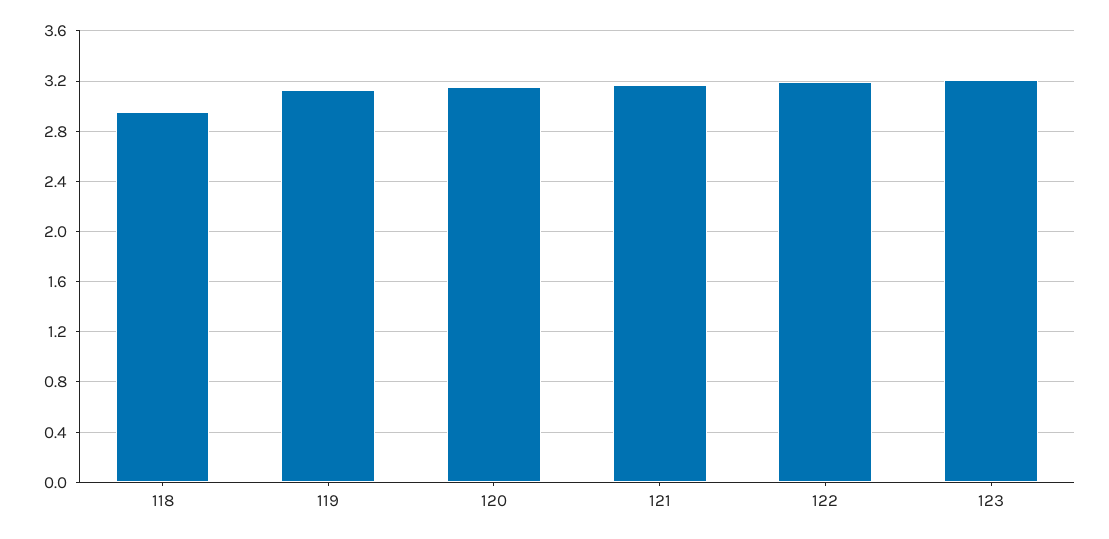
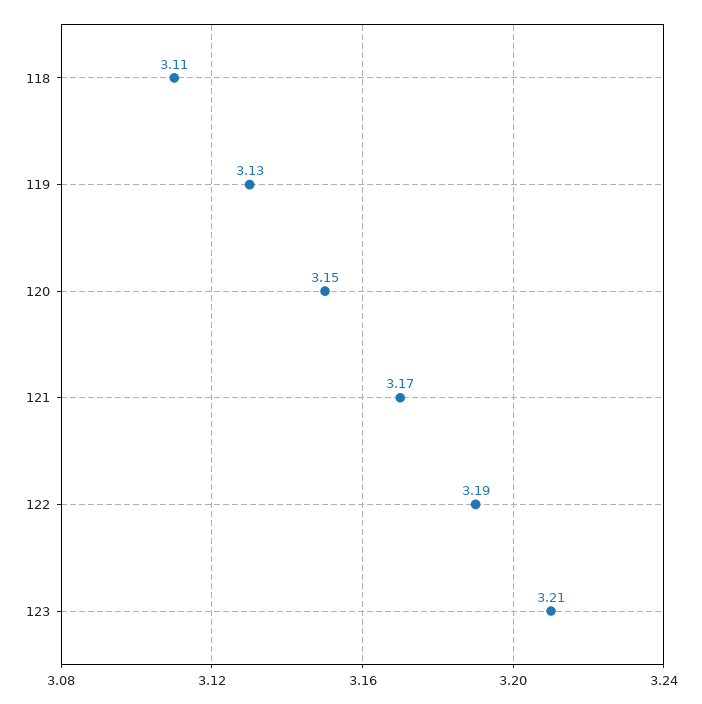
  {
-   "118": 2.95,
+   "118": 3.11,
    "119": 3.13,
    "120": 3.15,
    "121": 3.17,
    "122": 3.19,
    "123": 3.21
  }

